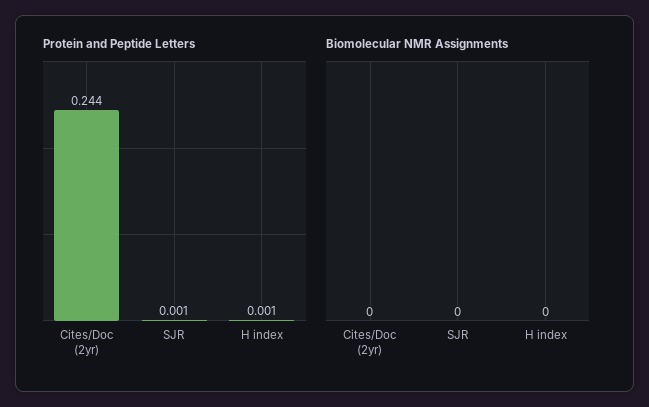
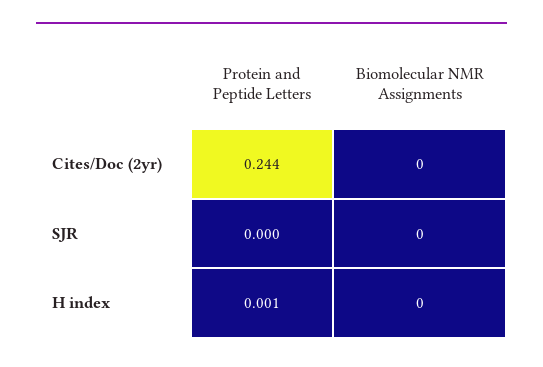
  {
    "Protein and Peptide Letters": {
      "Cites/Doc (2yr)": 0.244,
-     "SJR": 0.001,
+     "SJR": 0,
      "H index": 0.001
    },
    "Biomolecular NMR Assignments": {
      "Cites/Doc (2yr)": 0,
      "SJR": 0,
      "H index": 0
    }
  }

